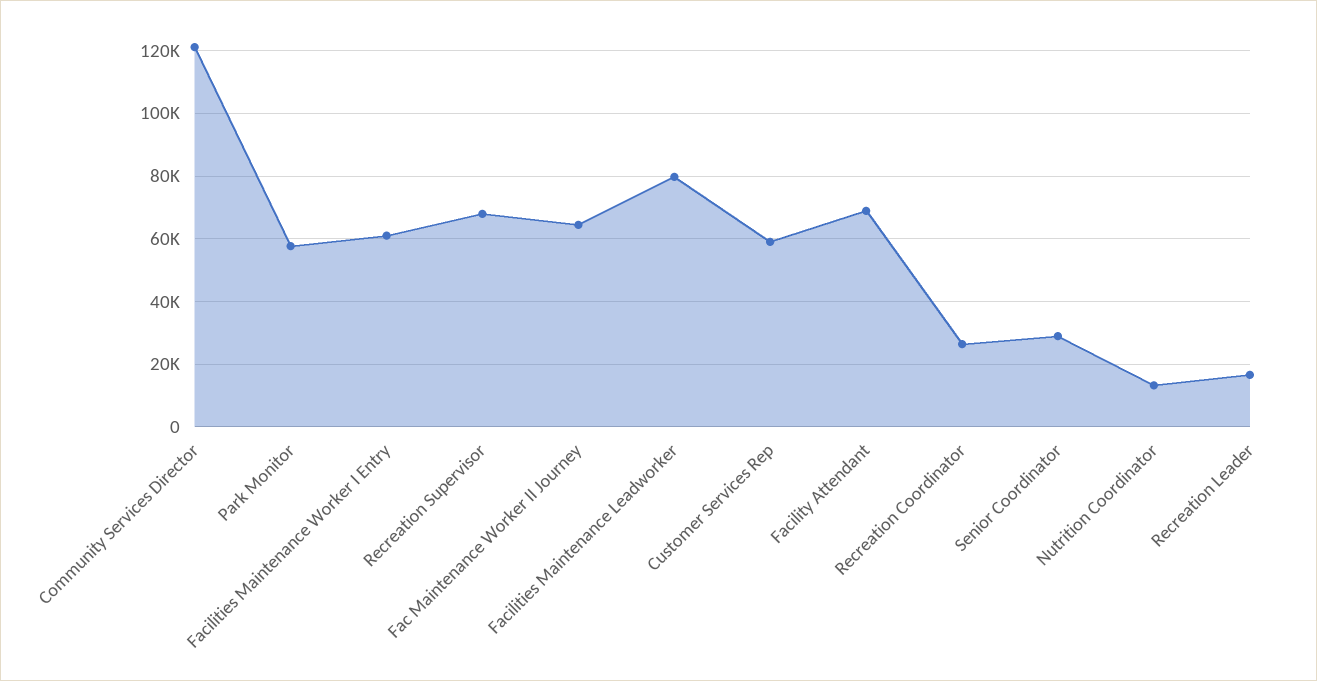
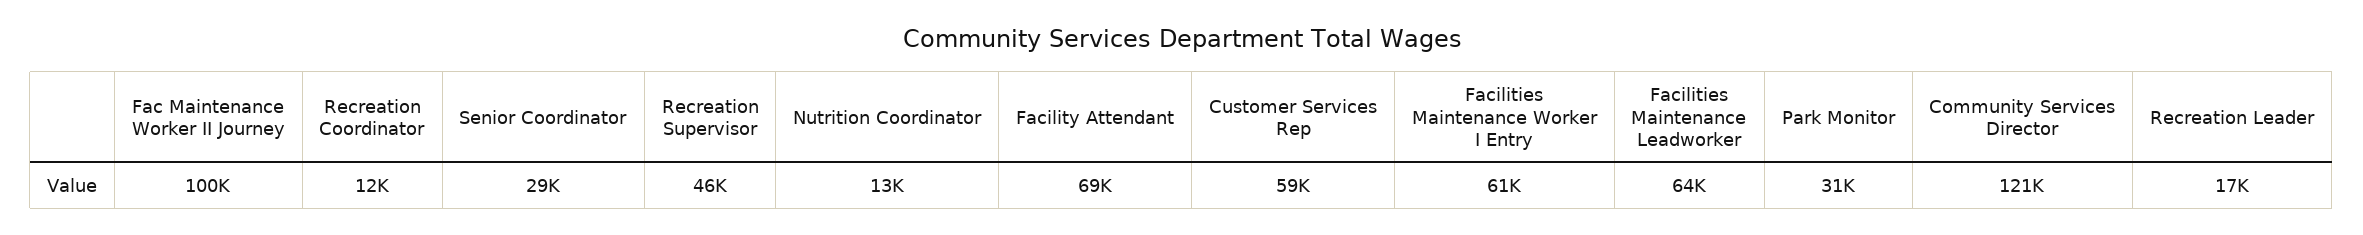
  {
    "Community Services Director": 121000,
-   "Park Monitor": 58000,
+   "Park Monitor": 31000,
    "Facilities Maintenance Worker I Entry": 61000,
-   "Recreation Supervisor": 68000,
+   "Recreation Supervisor": 46000,
-   "Fac Maintenance Worker II Journey": 64000,
+   "Fac Maintenance Worker II Journey": 100000,
-   "Facilities Maintenance Leadworker": 80000,
+   "Facilities Maintenance Leadworker": 64000,
    "Customer Services Rep": 59000,
    "Facility Attendant": 69000,
-   "Recreation Coordinator": 26000,
+   "Recreation Coordinator": 12000,
    "Senior Coordinator": 29000,
    "Nutrition Coordinator": 13000,
    "Recreation Leader": 17000
  }

